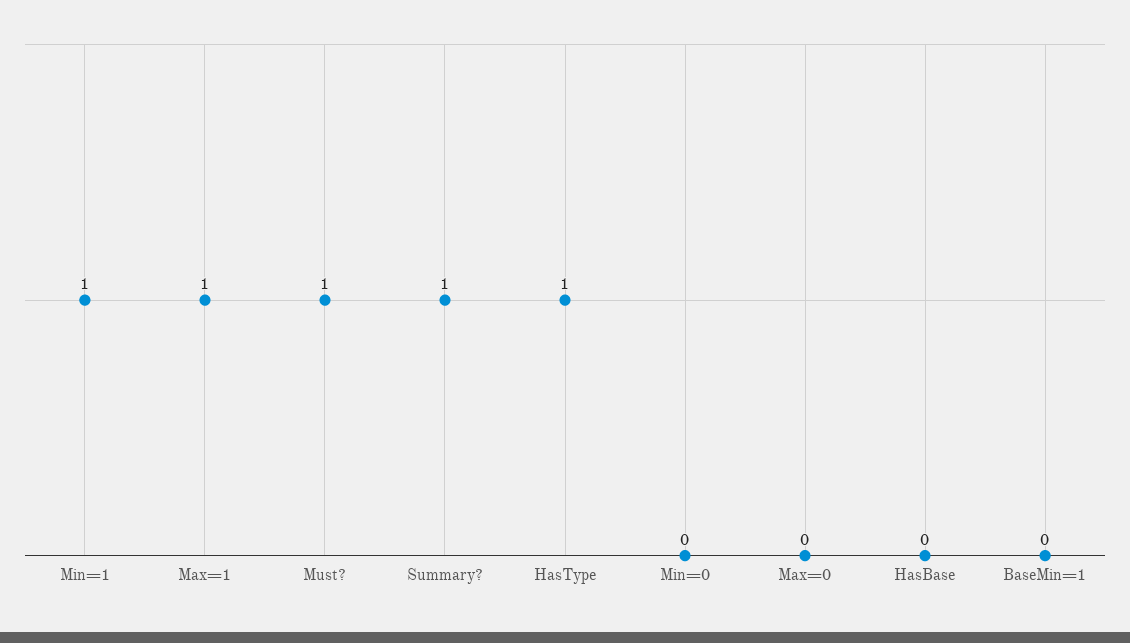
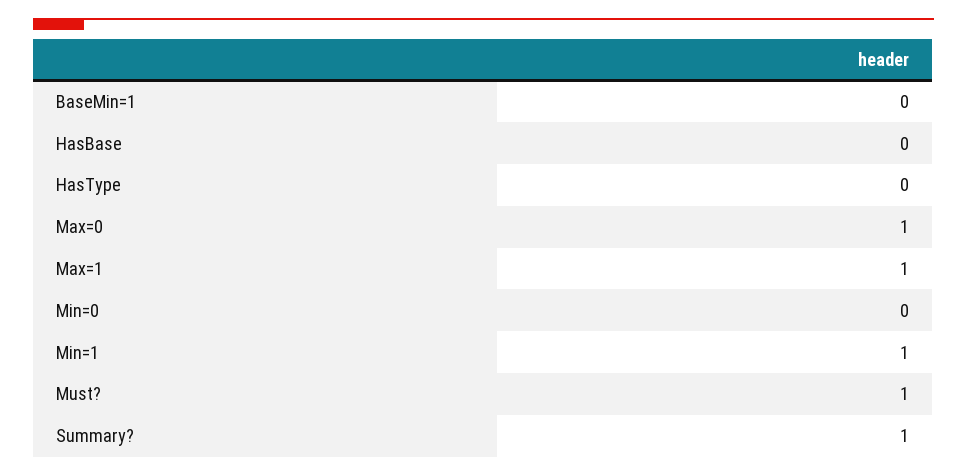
  {
    "Min=1": 1,
    "Max=1": 1,
    "Must?": 1,
    "Summary?": 1,
-   "HasType": 1,
+   "HasType": 0,
    "Min=0": 0,
-   "Max=0": 0,
+   "Max=0": 1,
    "HasBase": 0,
    "BaseMin=1": 0
  }

